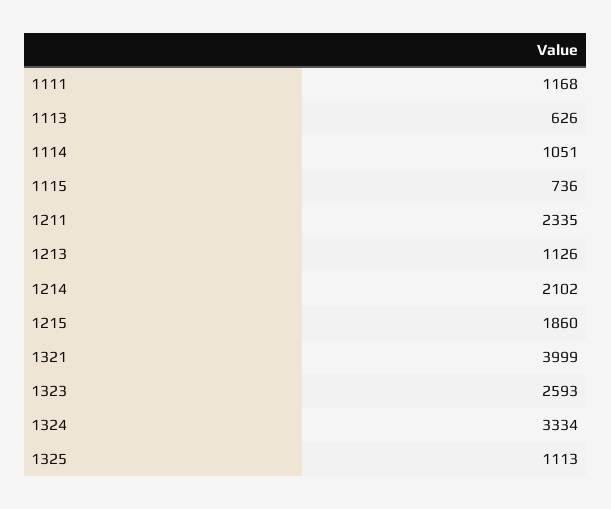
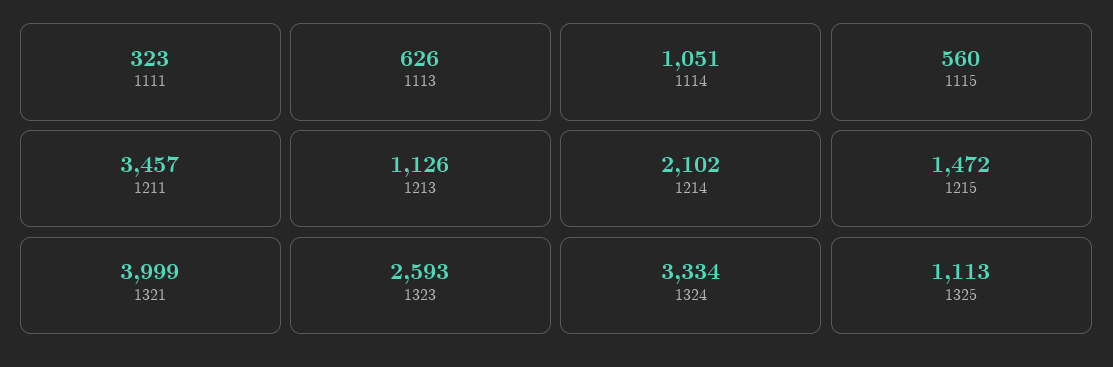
  {
-   "1111": 1168,
+   "1111": 323,
    "1113": 626,
    "1114": 1051,
-   "1115": 736,
+   "1115": 560,
-   "1211": 2335,
+   "1211": 3457,
    "1213": 1126,
    "1214": 2102,
-   "1215": 1860,
+   "1215": 1472,
    "1321": 3999,
    "1323": 2593,
    "1324": 3334,
    "1325": 1113
  }

